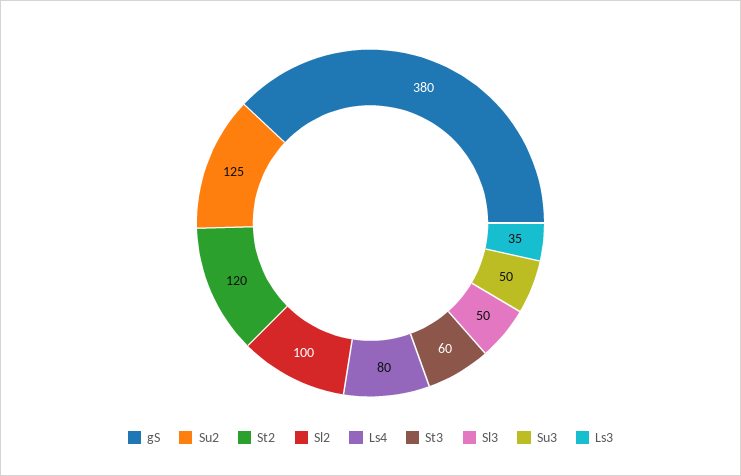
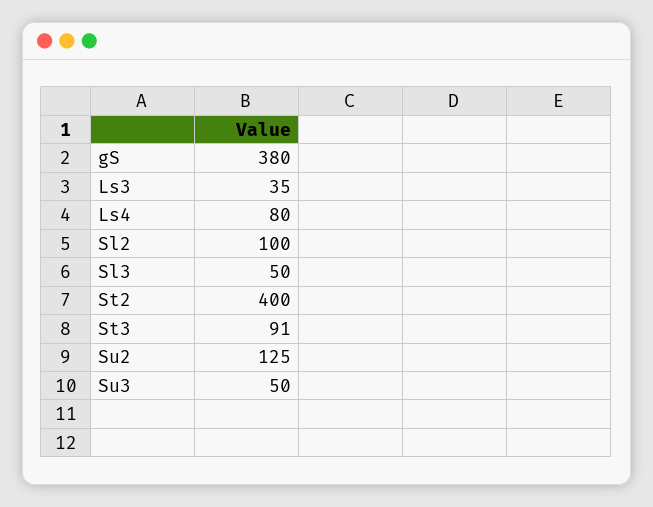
  {
    "gS": 380,
    "Su2": 125,
-   "St2": 120,
+   "St2": 400,
    "Sl2": 100,
    "Ls4": 80,
-   "St3": 60,
+   "St3": 91,
    "Sl3": 50,
    "Su3": 50,
    "Ls3": 35
  }

